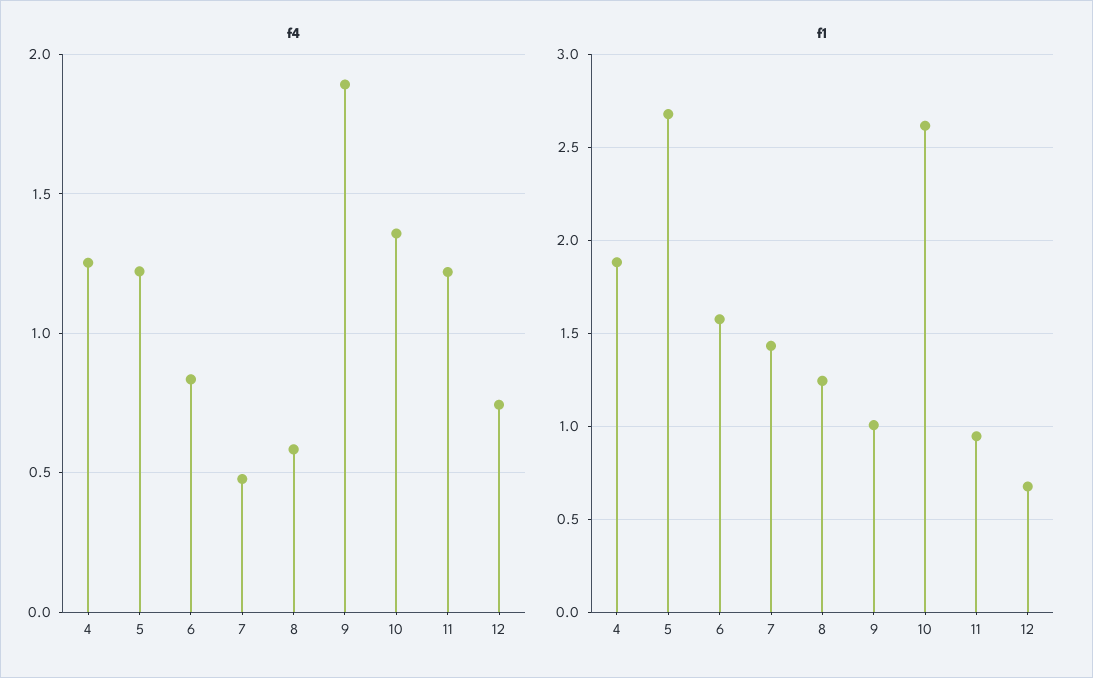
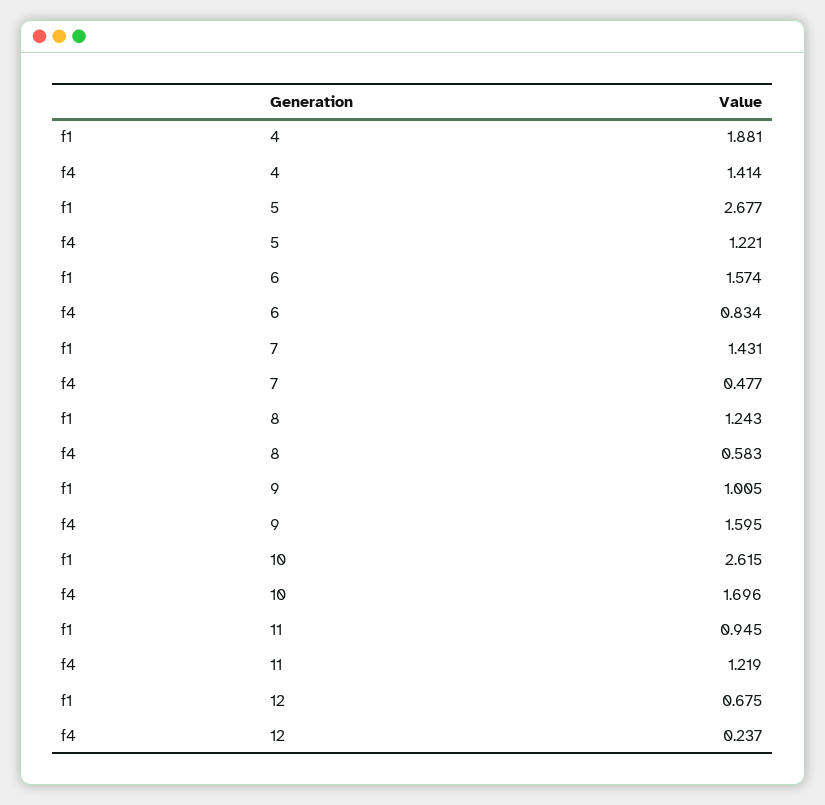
  {
    "f4": {
-     "4": 1.25,
+     "4": 1.414,
      "5": 1.221,
      "6": 0.834,
      "7": 0.477,
      "8": 0.583,
-     "9": 1.9,
+     "9": 1.595,
-     "10": 1.35,
+     "10": 1.696,
      "11": 1.219,
-     "12": 0.75
+     "12": 0.237
    },
    "f1": {
      "4": 1.881,
      "5": 2.677,
      "6": 1.574,
      "7": 1.431,
      "8": 1.243,
      "9": 1.005,
      "10": 2.615,
      "11": 0.945,
      "12": 0.675
    }
  }

